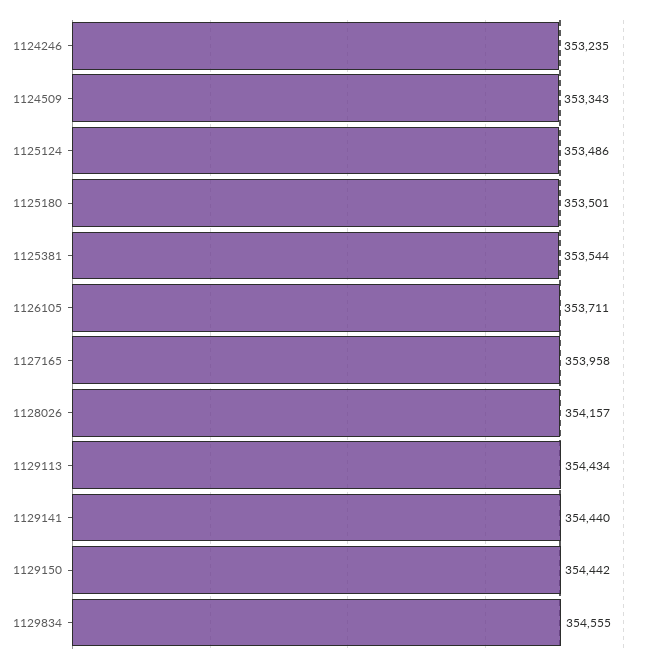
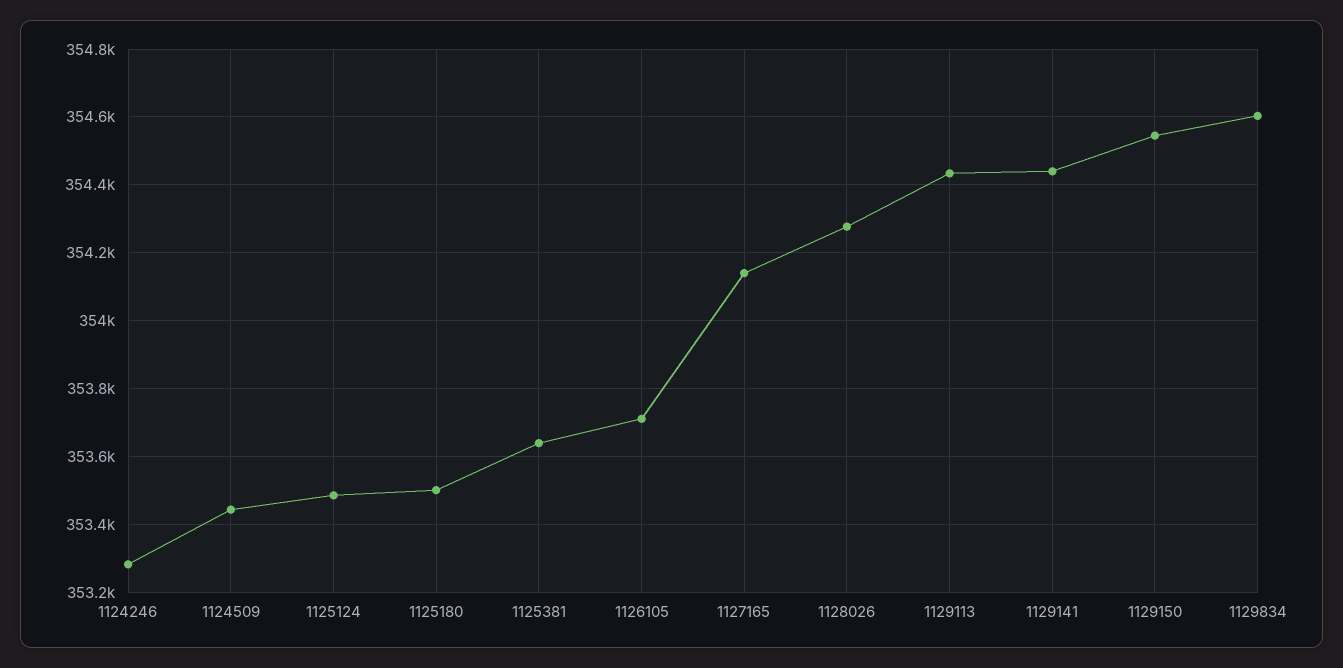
  {
-   "1124246": 353235,
+   "1124246": 353280,
-   "1124509": 353343,
+   "1124509": 353440,
    "1125124": 353486,
    "1125180": 353501,
-   "1125381": 353544,
+   "1125381": 353640,
    "1126105": 353711,
-   "1127165": 353958,
+   "1127165": 354140,
-   "1128026": 354157,
+   "1128026": 354280,
    "1129113": 354434,
    "1129141": 354440,
-   "1129150": 354442,
+   "1129150": 354540,
-   "1129834": 354555
+   "1129834": 354600
  }

